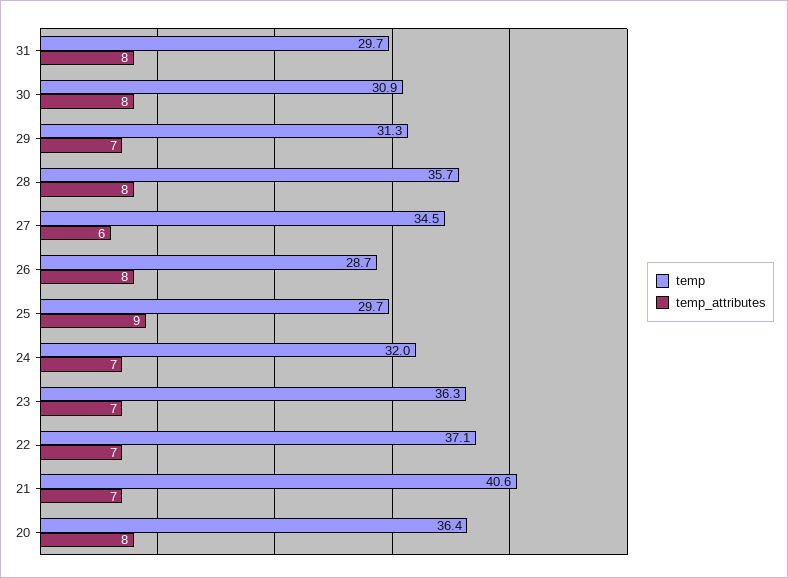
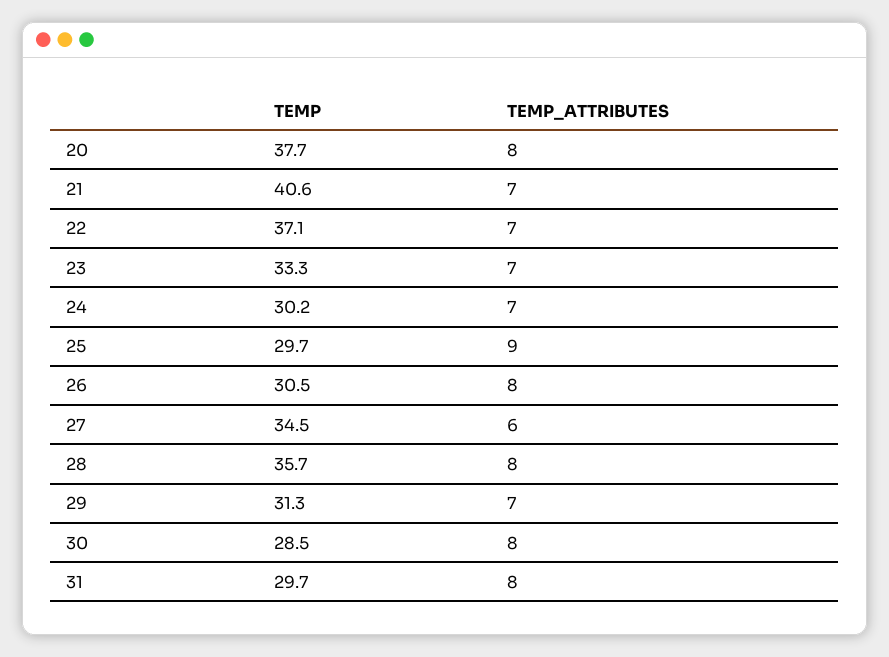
  {
    "temp": {
      "31": 29.7,
-     "30": 30.9,
+     "30": 28.5,
      "29": 31.3,
      "28": 35.7,
      "27": 34.5,
-     "26": 28.7,
+     "26": 30.5,
      "25": 29.7,
-     "24": 32,
+     "24": 30.2,
-     "23": 36.3,
+     "23": 33.3,
      "22": 37.1,
      "21": 40.6,
-     "20": 36.4
+     "20": 37.7
    },
    "temp_attributes": {
      "31": 8,
      "30": 8,
      "29": 7,
      "28": 8,
      "27": 6,
      "26": 8,
      "25": 9,
      "24": 7,
      "23": 7,
      "22": 7,
      "21": 7,
      "20": 8
    }
  }

